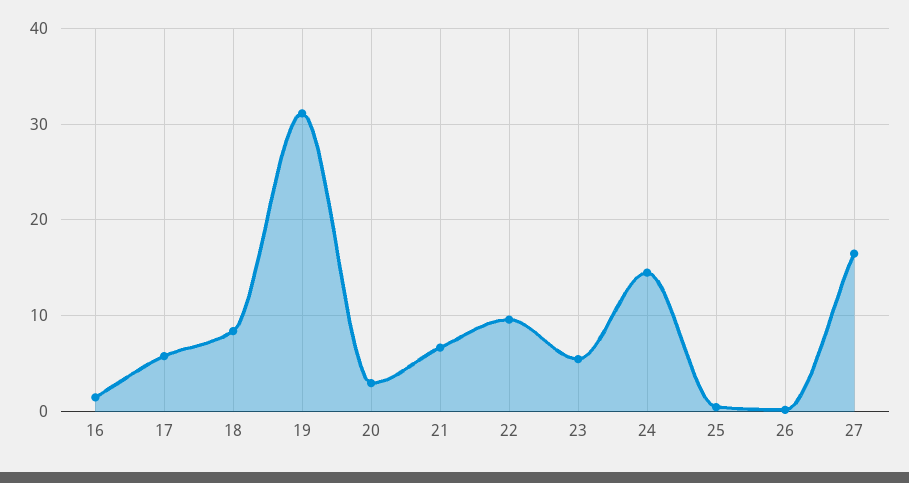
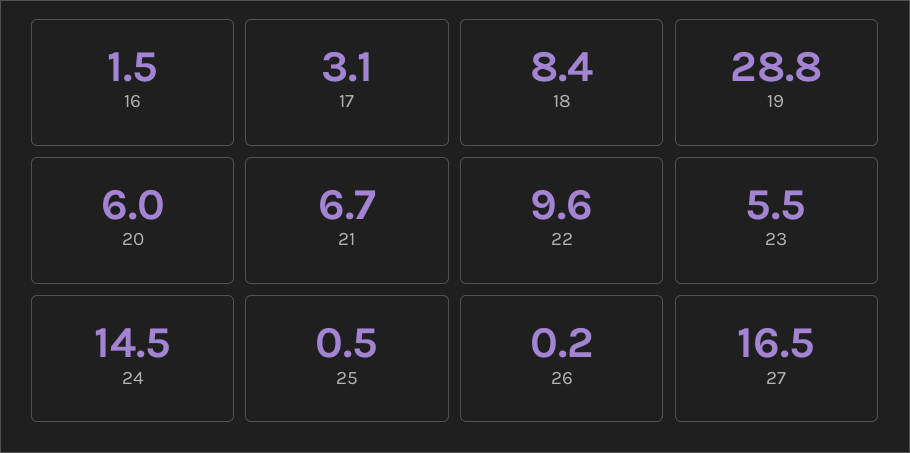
  {
    "16": 1.5,
-   "17": 6,
+   "17": 3.1,
    "18": 8.4,
-   "19": 31,
+   "19": 28.8,
-   "20": 3,
+   "20": 6,
    "21": 6.7,
    "22": 9.6,
    "23": 5.5,
    "24": 14.5,
    "25": 0.5,
    "26": 0.2,
    "27": 16.5
  }

